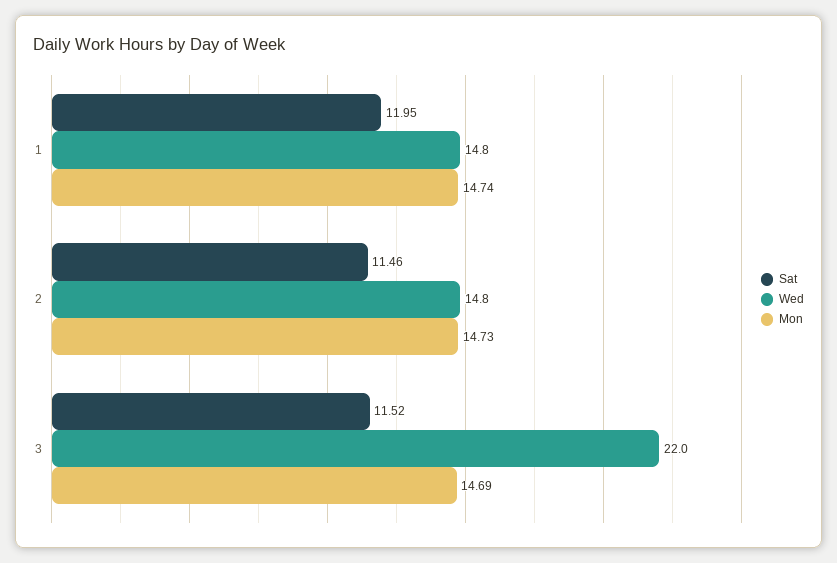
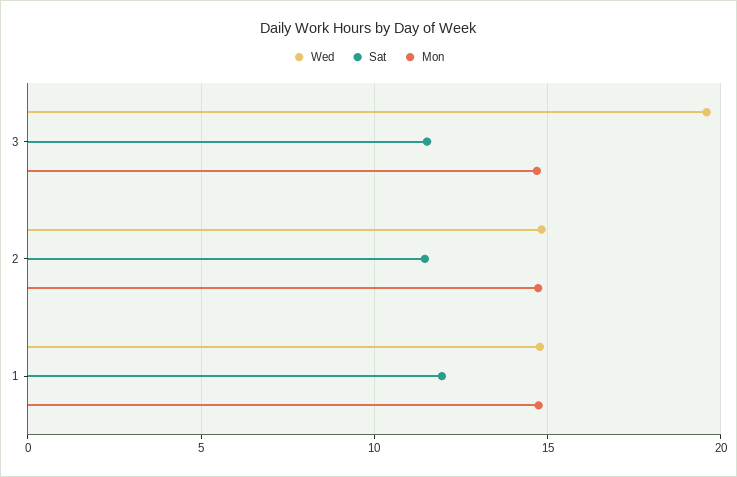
  {
    "Sat": {
      "1": 11.95,
      "2": 11.46,
      "3": 11.52
    },
    "Wed": {
      "1": 14.8,
      "2": 14.8,
-     "3": 22
+     "3": 19.5
    },
    "Mon": {
      "1": 14.74,
      "2": 14.73,
      "3": 14.69
    }
  }

